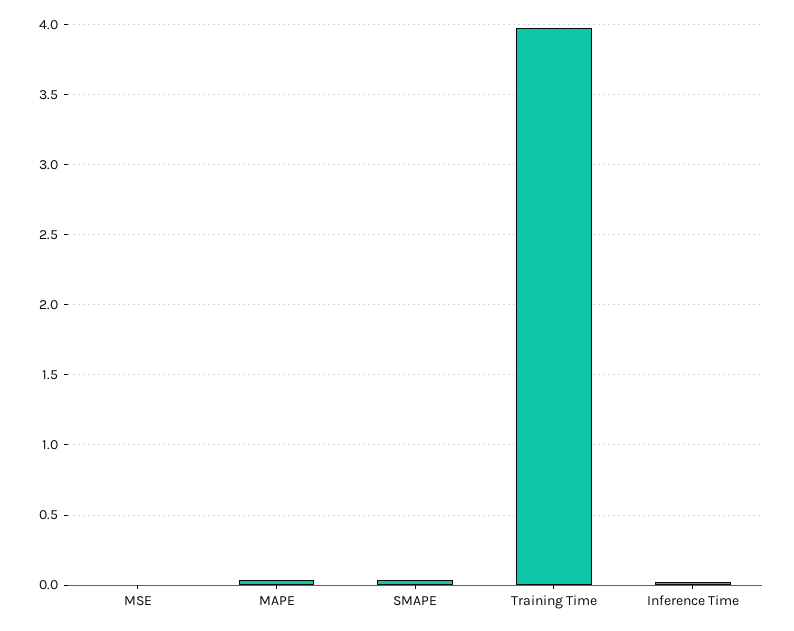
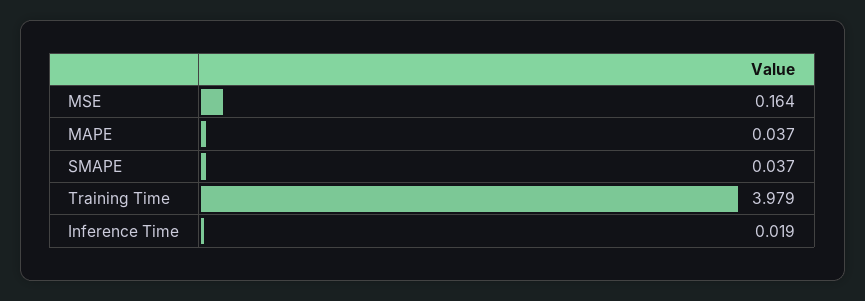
  {
-   "MSE": 0,
+   "MSE": 0.164,
    "MAPE": 0.037,
    "SMAPE": 0.037,
    "Training Time": 3.979,
    "Inference Time": 0.019
  }

